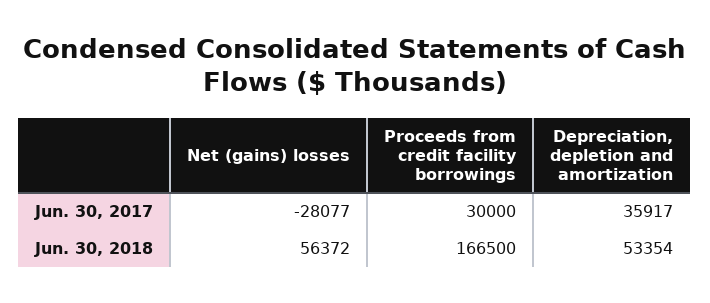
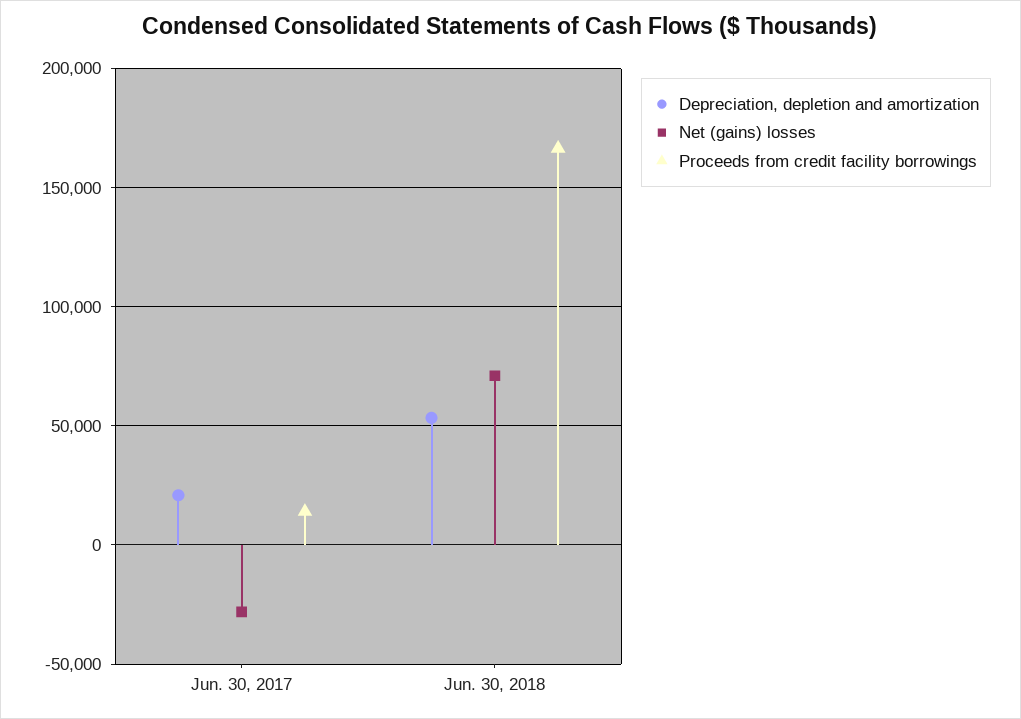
  {
    "Net (gains) losses": {
      "Jun. 30, 2017": -28077,
-     "Jun. 30, 2018": 56372
+     "Jun. 30, 2018": 70000
    },
    "Proceeds from credit facility borrowings": {
-     "Jun. 30, 2017": 30000,
+     "Jun. 30, 2017": 15000,
      "Jun. 30, 2018": 166500
    },
    "Depreciation, depletion and amortization": {
-     "Jun. 30, 2017": 35917,
+     "Jun. 30, 2017": 20000,
      "Jun. 30, 2018": 53354
    }
  }

